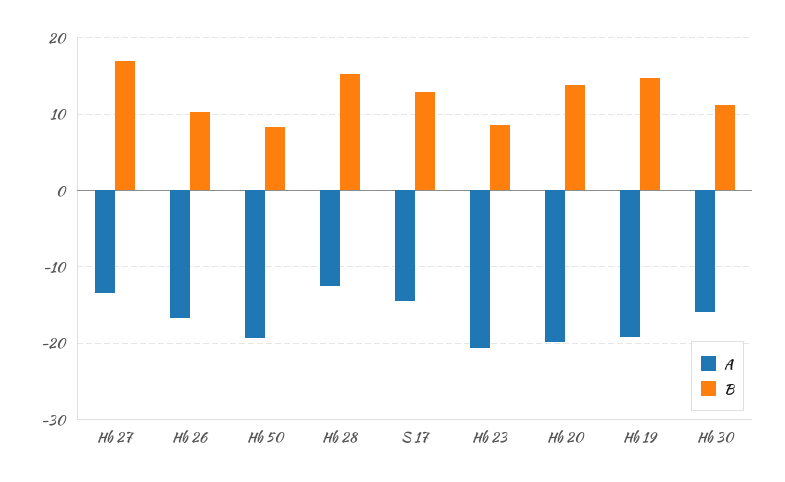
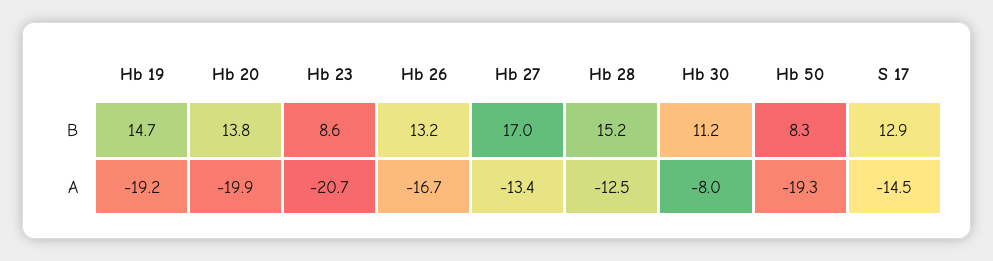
  {
    "A": {
      "Hb 27": -13.4,
      "Hb 26": -16.7,
      "Hb 50": -19.3,
      "Hb 28": -12.5,
      "S 17": -14.5,
      "Hb 23": -20.7,
      "Hb 20": -19.9,
      "Hb 19": -19.2,
-     "Hb 30": -16
+     "Hb 30": -8
    },
    "B": {
      "Hb 27": 17,
-     "Hb 26": 10,
+     "Hb 26": 13.2,
      "Hb 50": 8.3,
      "Hb 28": 15.2,
      "S 17": 12.9,
      "Hb 23": 8.6,
      "Hb 20": 13.8,
      "Hb 19": 14.7,
      "Hb 30": 11.2
    }
  }

